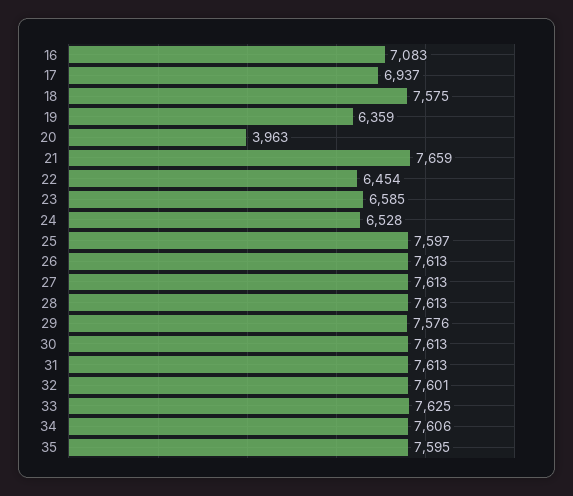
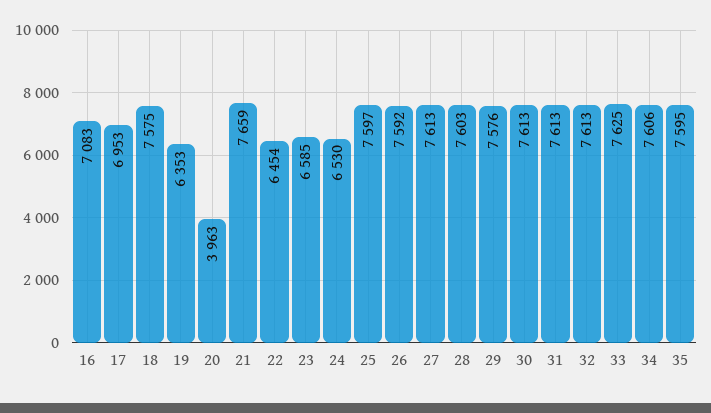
  {
    "16": 7083,
-   "17": 6937,
+   "17": 6953,
    "18": 7575,
-   "19": 6359,
+   "19": 6353,
    "20": 3963,
    "21": 7659,
    "22": 6454,
    "23": 6585,
-   "24": 6528,
+   "24": 6530,
    "25": 7597,
-   "26": 7613,
+   "26": 7592,
    "27": 7613,
-   "28": 7613,
+   "28": 7603,
    "29": 7576,
    "30": 7613,
    "31": 7613,
-   "32": 7601,
+   "32": 7613,
    "33": 7625,
    "34": 7606,
    "35": 7595
  }

